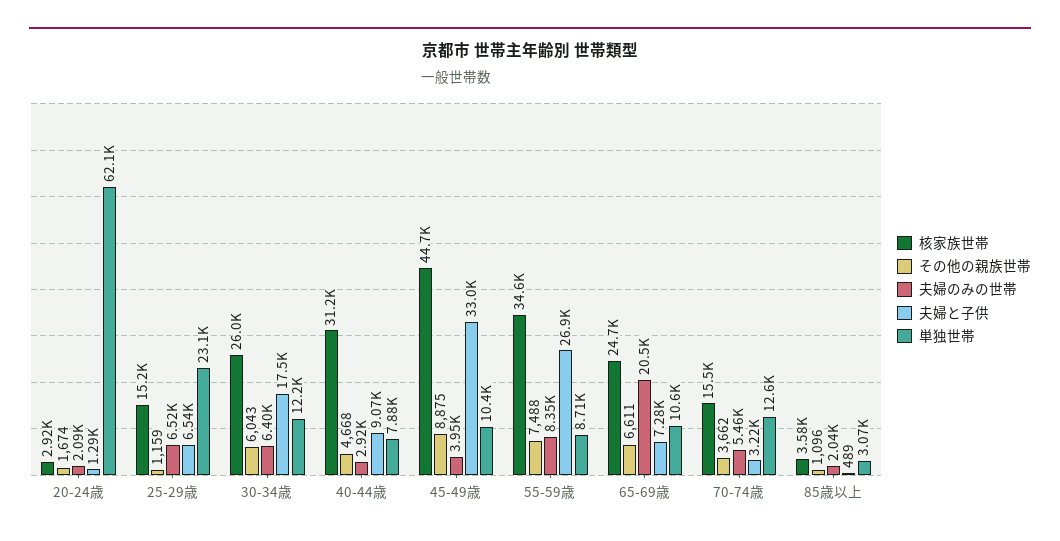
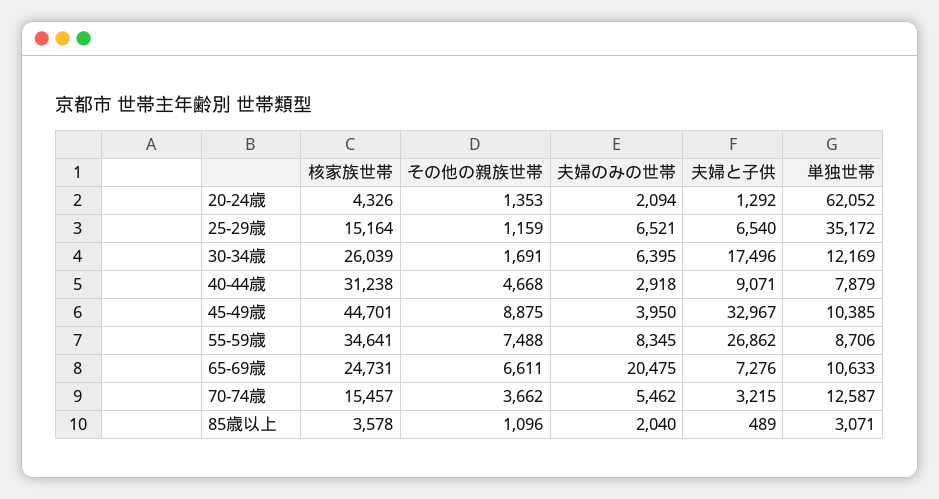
  {
    "核家族世帯": {
-     "20-24歳": 2920,
+     "20-24歳": 4326,
      "25-29歳": 15164,
      "30-34歳": 26039,
      "40-44歳": 31238,
      "45-49歳": 44701,
      "55-59歳": 34641,
      "65-69歳": 24731,
      "70-74歳": 15457,
      "85歳以上": 3578
    },
    "その他の親族世帯": {
-     "20-24歳": 1674,
+     "20-24歳": 1353,
      "25-29歳": 1159,
-     "30-34歳": 6043,
+     "30-34歳": 1691,
      "40-44歳": 4668,
      "45-49歳": 8875,
      "55-59歳": 7488,
      "65-69歳": 6611,
      "70-74歳": 3662,
      "85歳以上": 1096
    },
    "夫婦のみの世帯": {
      "20-24歳": 2094,
      "25-29歳": 6521,
      "30-34歳": 6395,
      "40-44歳": 2918,
      "45-49歳": 3950,
      "55-59歳": 8345,
      "65-69歳": 20475,
      "70-74歳": 5462,
      "85歳以上": 2040
    },
    "夫婦と子供": {
      "20-24歳": 1292,
      "25-29歳": 6540,
      "30-34歳": 17496,
      "40-44歳": 9071,
      "45-49歳": 32967,
      "55-59歳": 26862,
      "65-69歳": 7276,
      "70-74歳": 3215,
      "85歳以上": 489
    },
    "単独世帯": {
      "20-24歳": 62052,
-     "25-29歳": 23100,
+     "25-29歳": 35172,
      "30-34歳": 12169,
      "40-44歳": 7879,
      "45-49歳": 10385,
      "55-59歳": 8706,
      "65-69歳": 10633,
      "70-74歳": 12587,
      "85歳以上": 3071
    }
  }

